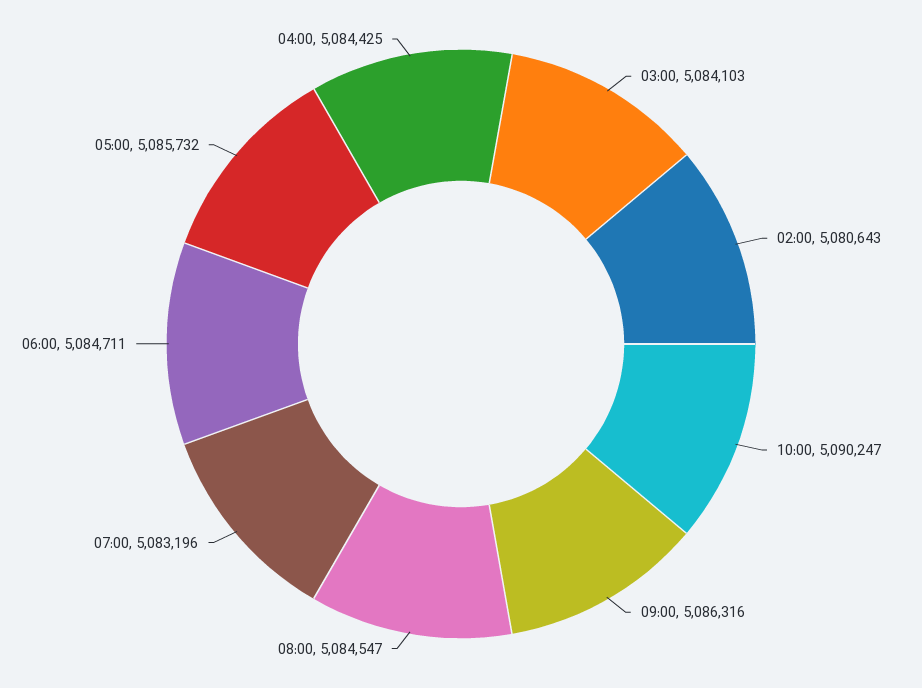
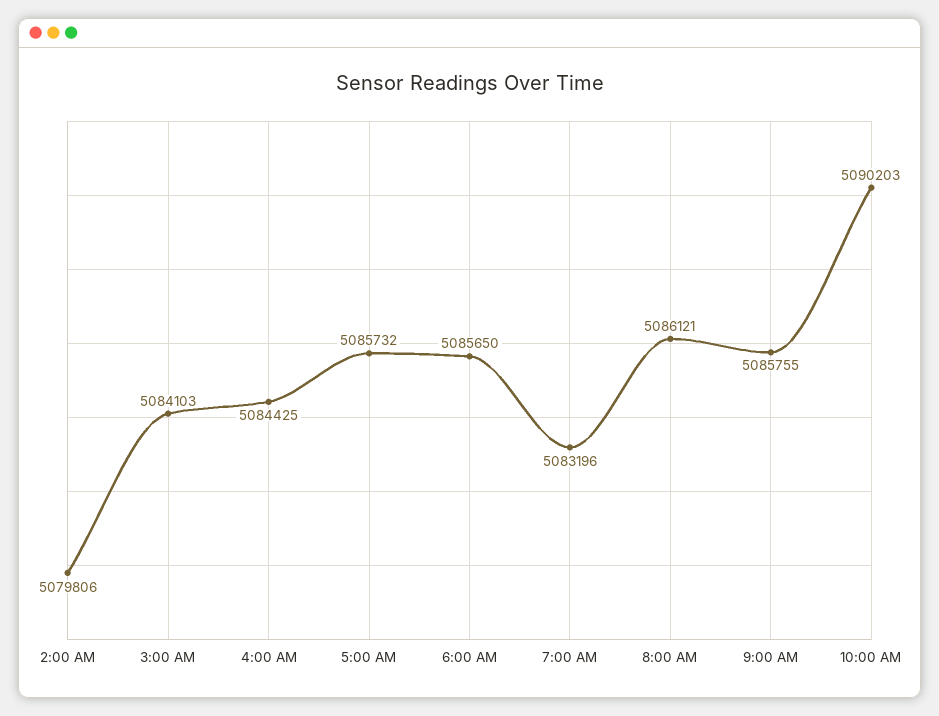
  {
    "03:00": 5084103,
-   "02:00": 5080643,
+   "02:00": 5079806,
-   "10:00": 5090247,
+   "10:00": 5090203,
-   "09:00": 5086316,
+   "09:00": 5085755,
-   "08:00": 5084547,
+   "08:00": 5086121,
    "07:00": 5083196,
-   "06:00": 5084711,
+   "06:00": 5085650,
    "05:00": 5085732,
    "04:00": 5084425
  }

